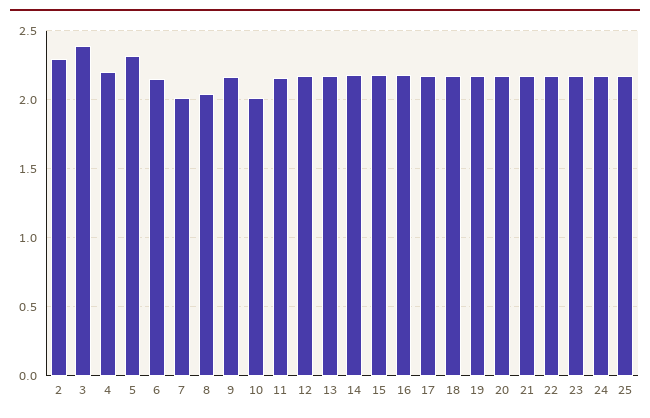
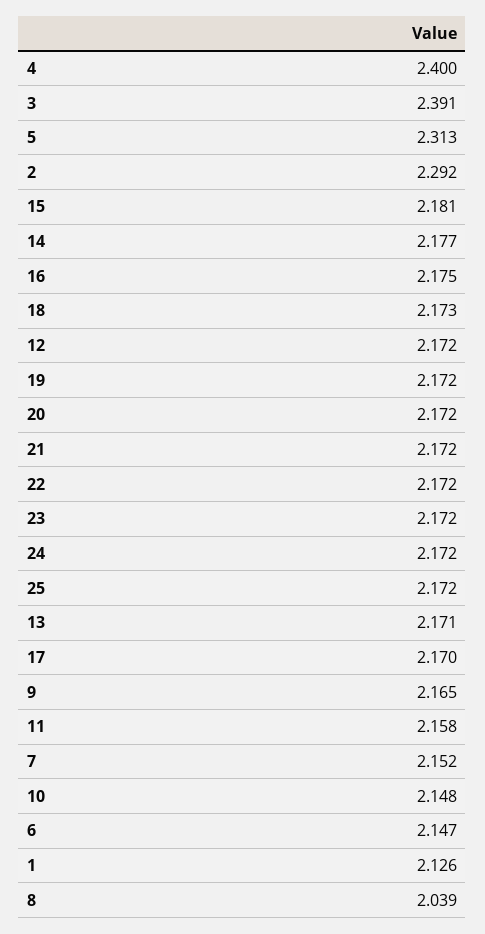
  {
    "2": 2.292,
    "3": 2.391,
-   "4": 2.2,
+   "4": 2.4,
    "5": 2.313,
    "6": 2.147,
-   "7": 2,
+   "7": 2.152,
    "8": 2.039,
    "9": 2.165,
-   "10": 2,
+   "10": 2.148,
    "11": 2.158,
    "12": 2.172,
    "13": 2.171,
    "14": 2.177,
    "15": 2.181,
    "16": 2.175,
    "17": 2.17,
    "18": 2.173,
    "19": 2.172,
    "20": 2.172,
    "21": 2.172,
    "22": 2.172,
    "23": 2.172,
    "24": 2.172,
-   "25": 2.172
+   "25": 2.172,
+   "1": 2.126
  }

